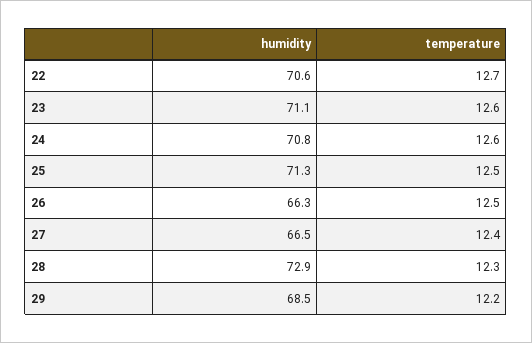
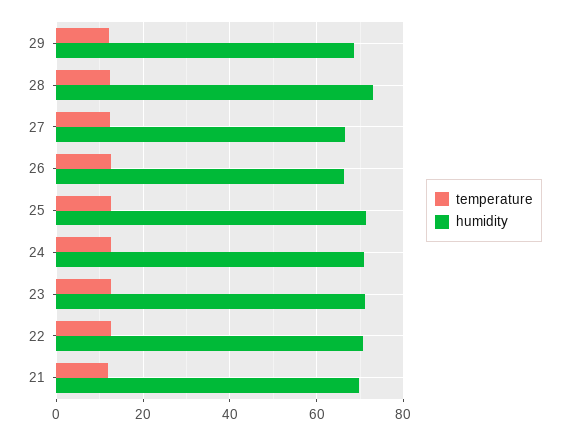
  {
    "humidity": {
      "22": 70.6,
      "23": 71.1,
      "24": 70.8,
      "25": 71.3,
      "26": 66.3,
      "27": 66.5,
      "28": 72.9,
-     "29": 68.5
+     "29": 68.5,
+     "21": 70
    },
    "temperature": {
      "22": 12.7,
      "23": 12.6,
      "24": 12.6,
      "25": 12.5,
      "26": 12.5,
      "27": 12.4,
      "28": 12.3,
-     "29": 12.2
+     "29": 12.2,
+     "21": 12
    }
  }

